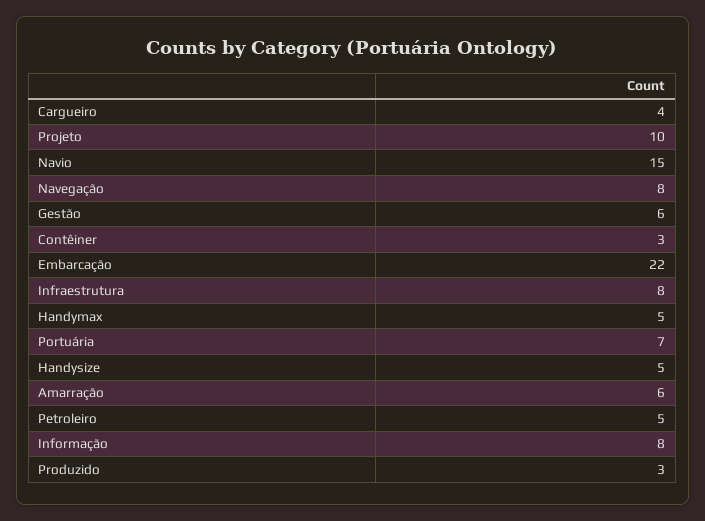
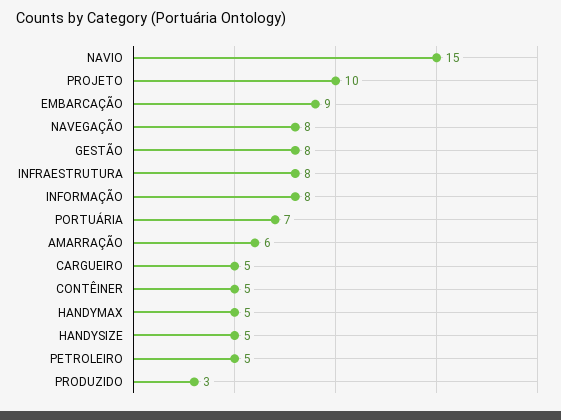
  {
-   "Cargueiro": 4,
+   "Cargueiro": 5,
    "Projeto": 10,
    "Navio": 15,
    "Navegação": 8,
-   "Gestão": 6,
+   "Gestão": 8,
-   "Contêiner": 3,
+   "Contêiner": 5,
-   "Embarcação": 22,
+   "Embarcação": 9,
    "Infraestrutura": 8,
    "Handymax": 5,
    "Portuária": 7,
    "Handysize": 5,
    "Amarração": 6,
    "Petroleiro": 5,
    "Informação": 8,
    "Produzido": 3
  }

